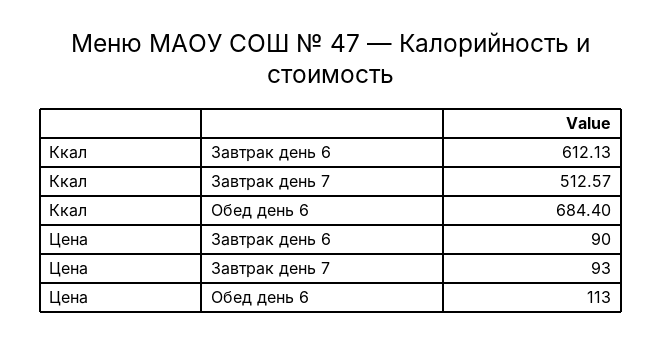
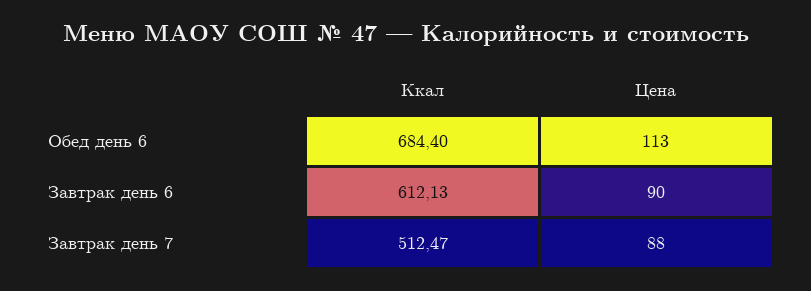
  {
    "Ккал": {
      "Завтрак день 6": 612.13,
-     "Завтрак день 7": 512.57,
+     "Завтрак день 7": 512.47,
      "Обед день 6": 684.4
    },
    "Цена": {
      "Завтрак день 6": 90,
-     "Завтрак день 7": 93,
+     "Завтрак день 7": 88,
      "Обед день 6": 113
    }
  }

